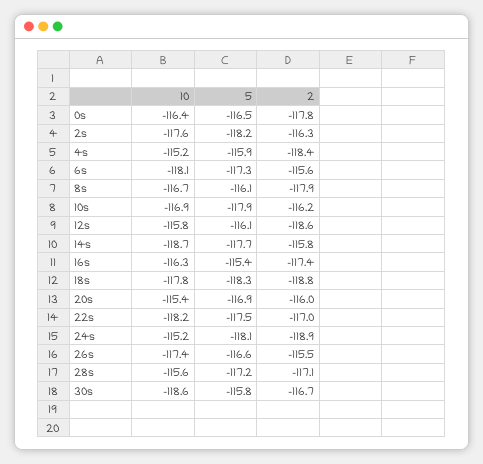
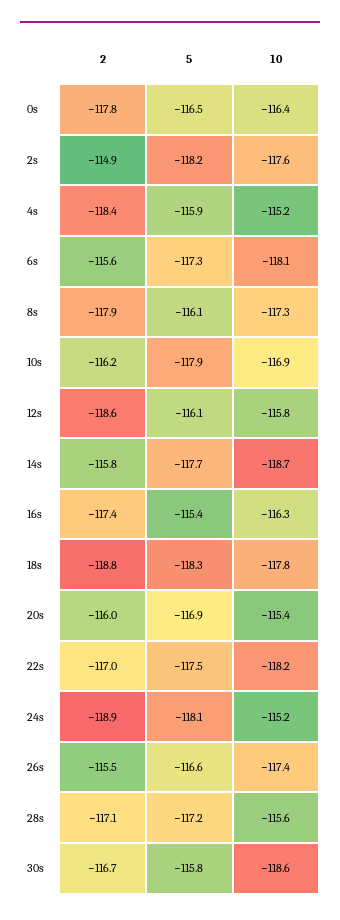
  {
    "10": {
      "0s": -116.4,
      "2s": -117.6,
      "4s": -115.2,
      "6s": -118.1,
-     "8s": -116.7,
+     "8s": -117.3,
      "10s": -116.9,
      "12s": -115.8,
      "14s": -118.7,
      "16s": -116.3,
      "18s": -117.8,
      "20s": -115.4,
      "22s": -118.2,
      "24s": -115.2,
      "26s": -117.4,
      "28s": -115.6,
      "30s": -118.6
    },
    "5": {
      "0s": -116.5,
      "2s": -118.2,
      "4s": -115.9,
      "6s": -117.3,
      "8s": -116.1,
      "10s": -117.9,
      "12s": -116.1,
      "14s": -117.7,
      "16s": -115.4,
      "18s": -118.3,
      "20s": -116.9,
      "22s": -117.5,
      "24s": -118.1,
      "26s": -116.6,
      "28s": -117.2,
      "30s": -115.8
    },
    "2": {
      "0s": -117.8,
-     "2s": -116.3,
+     "2s": -114.9,
      "4s": -118.4,
      "6s": -115.6,
      "8s": -117.9,
      "10s": -116.2,
      "12s": -118.6,
      "14s": -115.8,
      "16s": -117.4,
      "18s": -118.8,
      "20s": -116,
      "22s": -117,
      "24s": -118.9,
      "26s": -115.5,
      "28s": -117.1,
      "30s": -116.7
    }
  }

